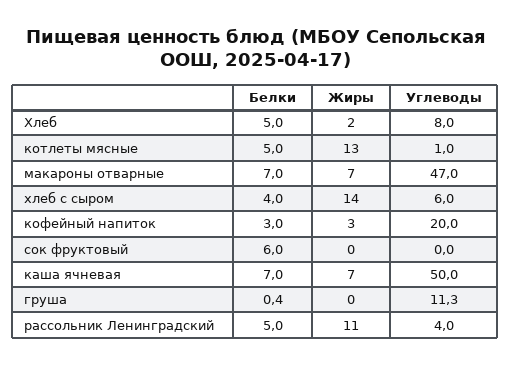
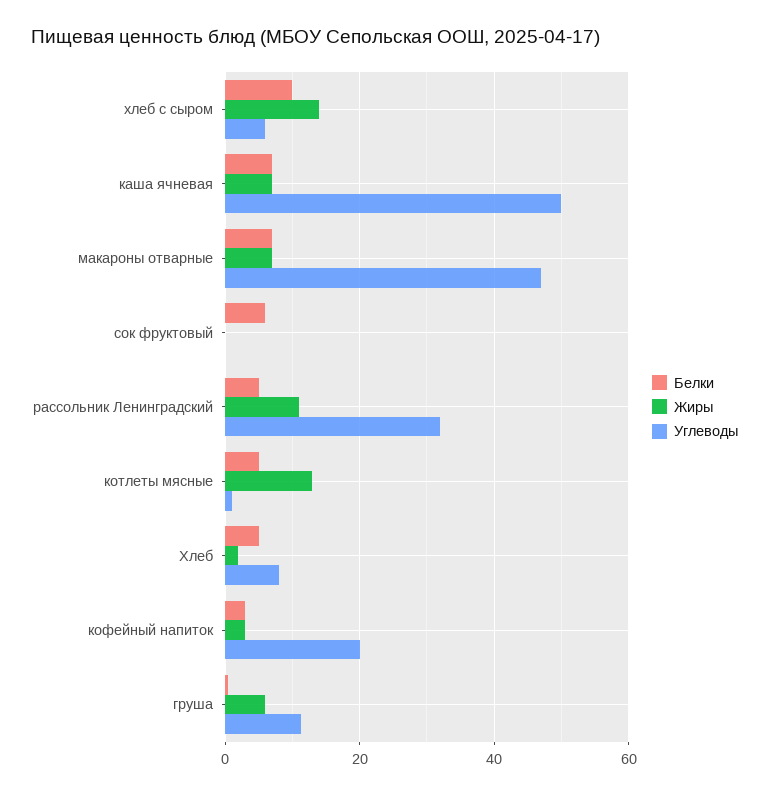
  {
    "Белки": {
      "Хлеб": 5,
      "котлеты мясные": 5,
      "макароны отварные": 7,
-     "хлеб с сыром": 4,
+     "хлеб с сыром": 10,
      "кофейный напиток": 3,
      "сок фруктовый": 6,
      "каша ячневая": 7,
      "груша": 0.4,
      "рассольник Ленинградский": 5
    },
    "Жиры": {
      "Хлеб": 2,
      "котлеты мясные": 13,
      "макароны отварные": 7,
      "хлеб с сыром": 14,
      "кофейный напиток": 3,
      "сок фруктовый": 0,
      "каша ячневая": 7,
-     "груша": 0,
+     "груша": 6,
      "рассольник Ленинградский": 11
    },
    "Углеводы": {
      "Хлеб": 8,
      "котлеты мясные": 1,
      "макароны отварные": 47,
      "хлеб с сыром": 6,
      "кофейный напиток": 20,
      "сок фруктовый": 0,
      "каша ячневая": 50,
      "груша": 11.3,
-     "рассольник Ленинградский": 4
+     "рассольник Ленинградский": 32
    }
  }

